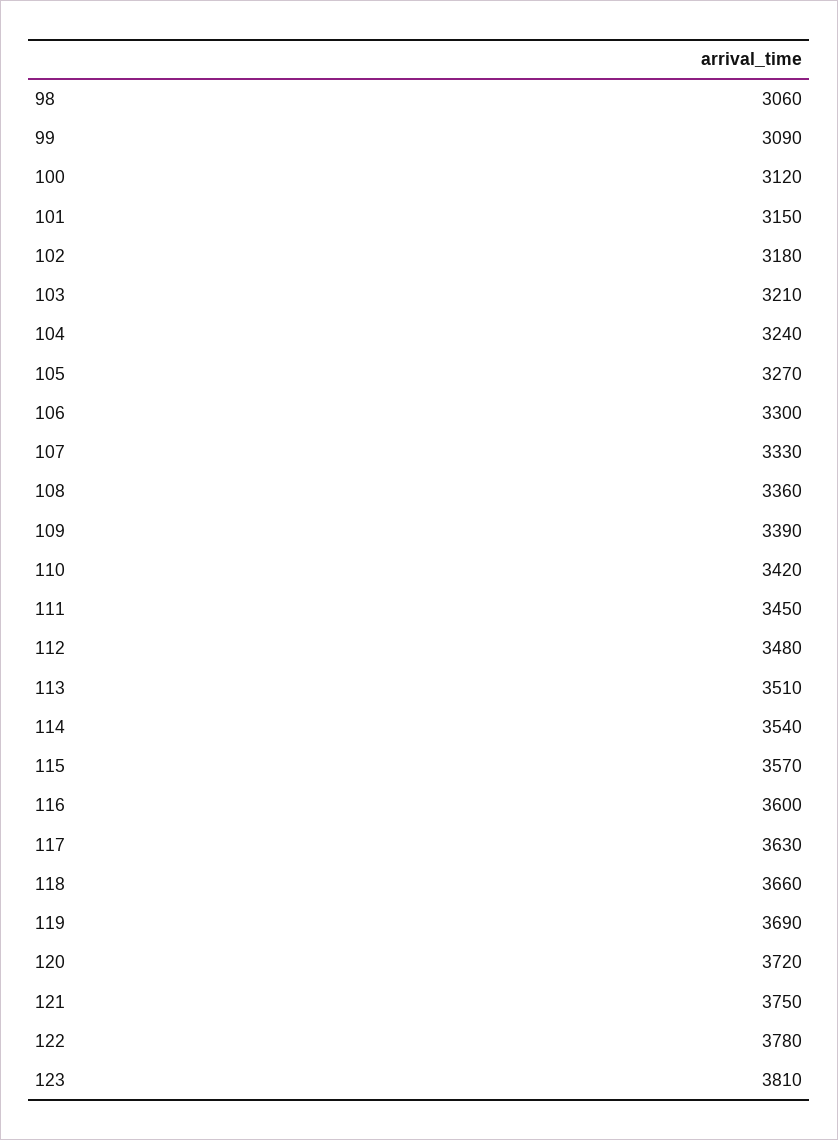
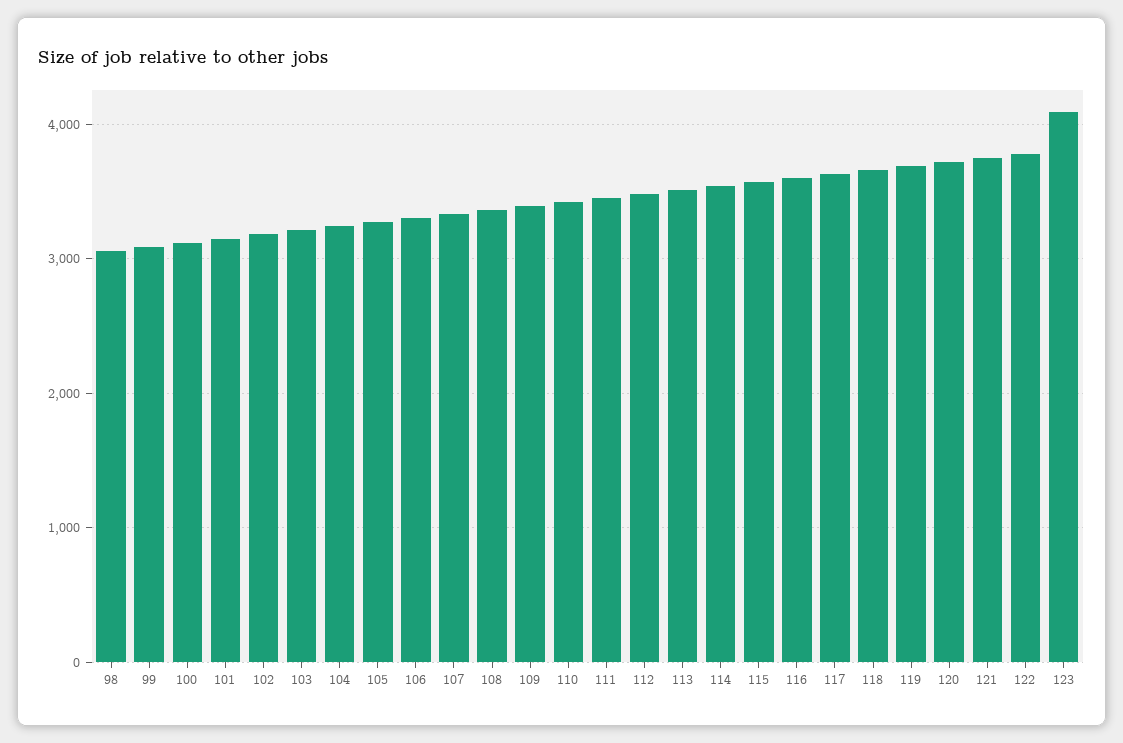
  {
    "98": 3060,
    "99": 3090,
    "100": 3120,
    "101": 3150,
    "102": 3180,
    "103": 3210,
    "104": 3240,
    "105": 3270,
    "106": 3300,
    "107": 3330,
    "108": 3360,
    "109": 3390,
    "110": 3420,
    "111": 3450,
    "112": 3480,
    "113": 3510,
    "114": 3540,
    "115": 3570,
    "116": 3600,
    "117": 3630,
    "118": 3660,
    "119": 3690,
    "120": 3720,
    "121": 3750,
    "122": 3780,
-   "123": 3810
+   "123": 4100
  }

